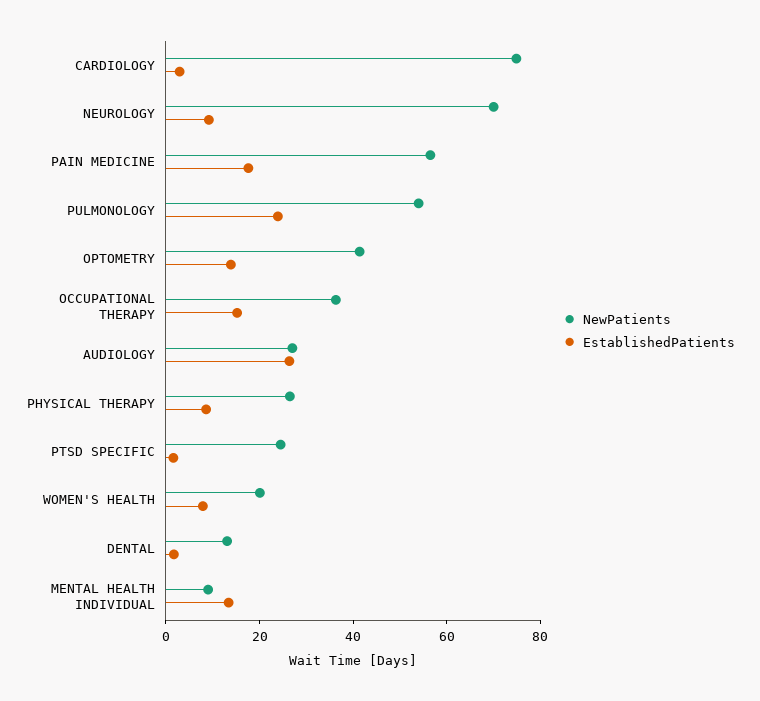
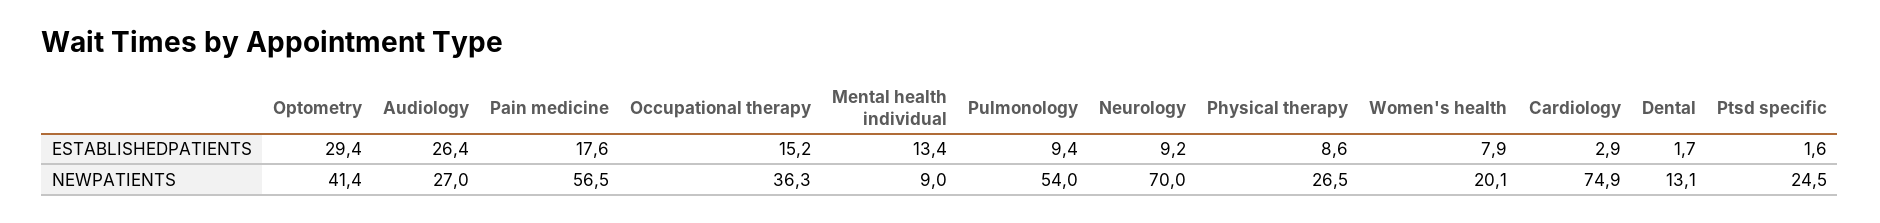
  {
    "NewPatients": {
      "CARDIOLOGY": 74.9,
      "NEUROLOGY": 70,
      "PAIN MEDICINE": 56.5,
      "PULMONOLOGY": 54,
      "OPTOMETRY": 41.4,
      "OCCUPATIONAL THERAPY": 36.3,
      "AUDIOLOGY": 27,
      "PHYSICAL THERAPY": 26.5,
      "PTSD SPECIFIC": 24.5,
      "WOMEN'S HEALTH": 20.1,
      "DENTAL": 13.1,
      "MENTAL HEALTH INDIVIDUAL": 9
    },
    "EstablishedPatients": {
      "CARDIOLOGY": 2.9,
      "NEUROLOGY": 9.2,
      "PAIN MEDICINE": 17.6,
-     "PULMONOLOGY": 25,
+     "PULMONOLOGY": 9.4,
-     "OPTOMETRY": 15,
+     "OPTOMETRY": 29.4,
      "OCCUPATIONAL THERAPY": 15.2,
      "AUDIOLOGY": 26.4,
      "PHYSICAL THERAPY": 8.6,
      "PTSD SPECIFIC": 1.6,
      "WOMEN'S HEALTH": 7.9,
      "DENTAL": 1.7,
      "MENTAL HEALTH INDIVIDUAL": 13.4
    }
  }

